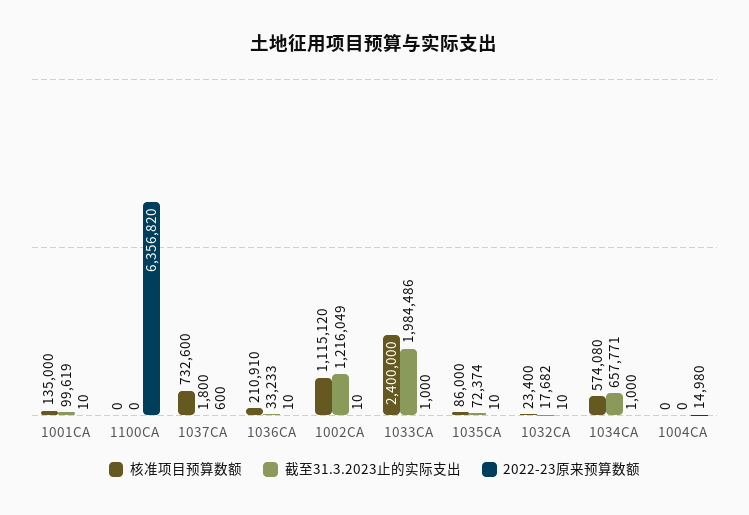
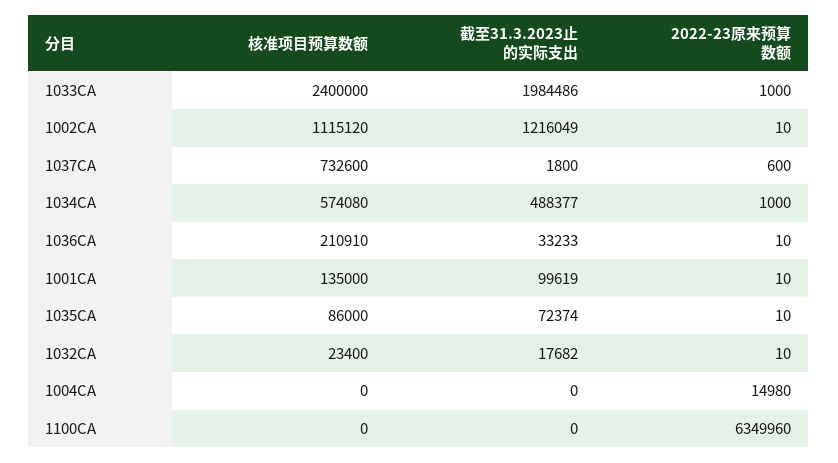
  {
    "核准项目预算数额": {
      "1001CA": 135000,
      "1100CA": 0,
      "1037CA": 732600,
      "1036CA": 210910,
      "1002CA": 1115120,
      "1033CA": 2400000,
      "1035CA": 86000,
      "1032CA": 23400,
      "1034CA": 574080,
      "1004CA": 0
    },
    "截至31.3.2023止的实际支出": {
      "1001CA": 99619,
      "1100CA": 0,
      "1037CA": 1800,
      "1036CA": 33233,
      "1002CA": 1216049,
      "1033CA": 1984486,
      "1035CA": 72374,
      "1032CA": 17682,
-     "1034CA": 657771,
+     "1034CA": 488377,
      "1004CA": 0
    },
    "2022-23原来预算数额": {
      "1001CA": 10,
-     "1100CA": 6356820,
+     "1100CA": 6349960,
      "1037CA": 600,
      "1036CA": 10,
      "1002CA": 10,
      "1033CA": 1000,
      "1035CA": 10,
      "1032CA": 10,
      "1034CA": 1000,
      "1004CA": 14980
    }
  }

